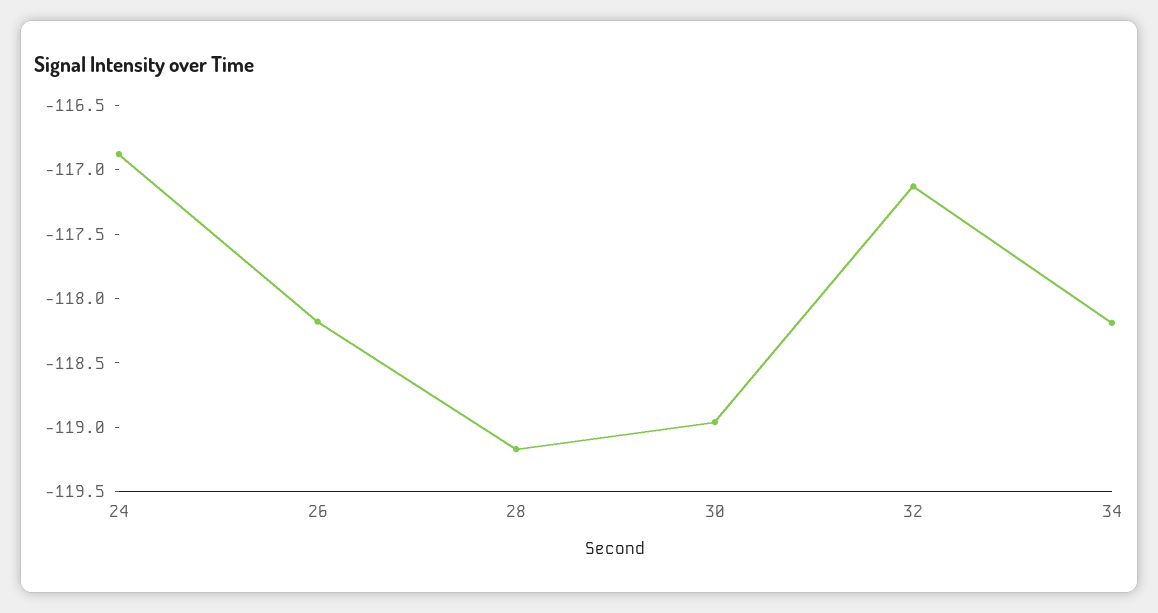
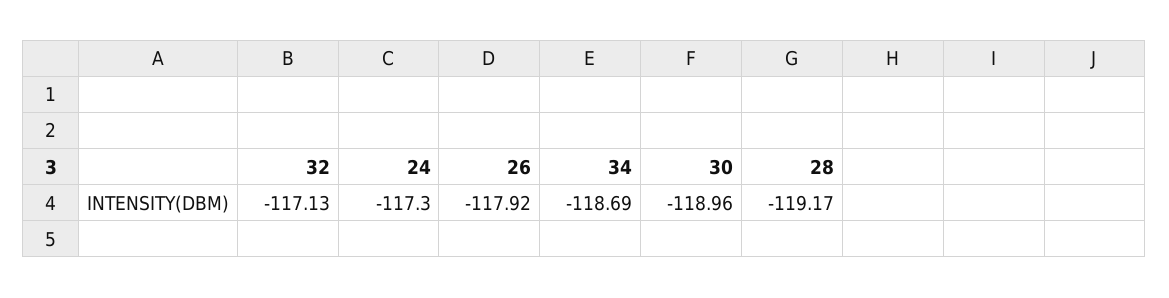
  {
-   "24": -116.9,
+   "24": -117.3,
-   "26": -118.2,
+   "26": -117.92,
    "28": -119.17,
    "30": -118.96,
    "32": -117.13,
-   "34": -118.2
+   "34": -118.69
  }

